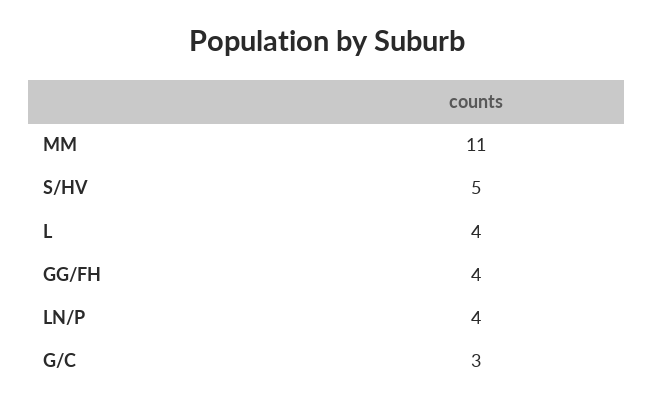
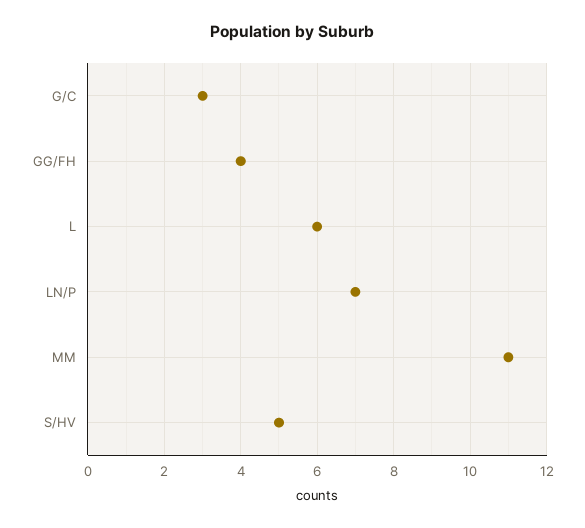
  {
    "MM": 11,
    "S/HV": 5,
-   "L": 4,
+   "L": 6,
    "GG/FH": 4,
-   "LN/P": 4,
+   "LN/P": 7,
    "G/C": 3
  }

